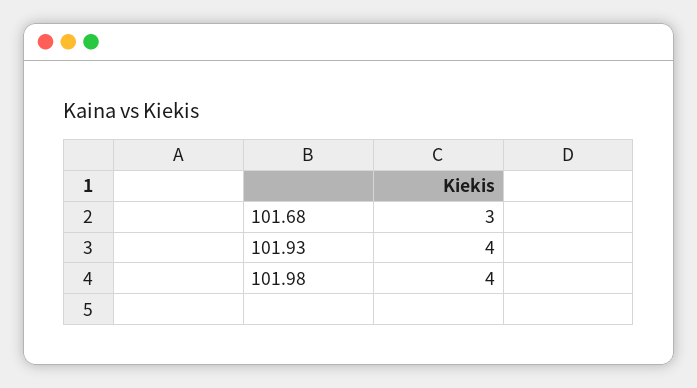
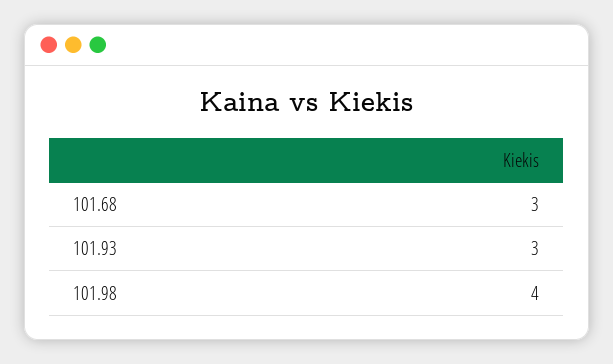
  {
    "101.68": 3,
-   "101.93": 4,
+   "101.93": 3,
    "101.98": 4
  }

